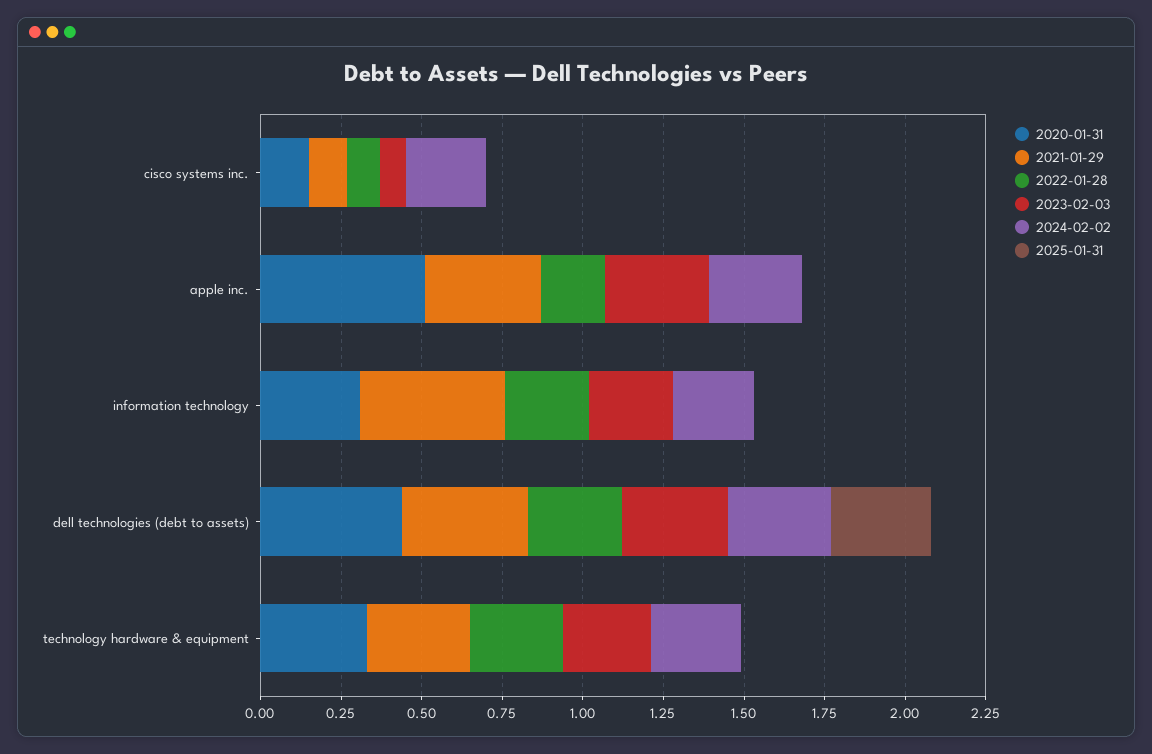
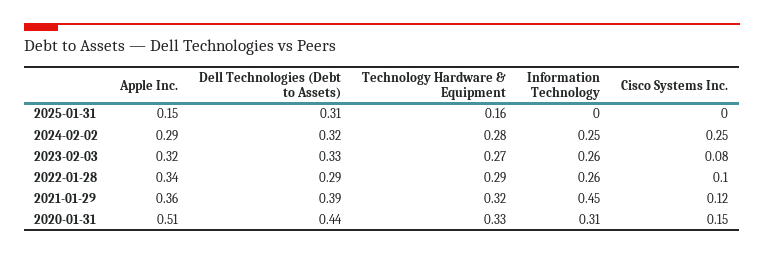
  {
    "2020-01-31": {
      "cisco systems inc.": 0.15,
      "apple inc.": 0.51,
      "information technology": 0.31,
      "dell technologies (debt to assets)": 0.44,
      "technology hardware & equipment": 0.33
    },
    "2021-01-29": {
      "cisco systems inc.": 0.12,
      "apple inc.": 0.36,
      "information technology": 0.45,
      "dell technologies (debt to assets)": 0.39,
      "technology hardware & equipment": 0.32
    },
    "2022-01-28": {
      "cisco systems inc.": 0.1,
-     "apple inc.": 0.2,
+     "apple inc.": 0.34,
      "information technology": 0.26,
      "dell technologies (debt to assets)": 0.29,
      "technology hardware & equipment": 0.29
    },
    "2023-02-03": {
      "cisco systems inc.": 0.08,
      "apple inc.": 0.32,
      "information technology": 0.26,
      "dell technologies (debt to assets)": 0.33,
      "technology hardware & equipment": 0.27
    },
    "2024-02-02": {
      "cisco systems inc.": 0.25,
      "apple inc.": 0.29,
      "information technology": 0.25,
      "dell technologies (debt to assets)": 0.32,
      "technology hardware & equipment": 0.28
    },
    "2025-01-31": {
      "cisco systems inc.": 0,
-     "apple inc.": 0,
+     "apple inc.": 0.15,
      "information technology": 0,
      "dell technologies (debt to assets)": 0.31,
-     "technology hardware & equipment": 0
+     "technology hardware & equipment": 0.16
    }
  }

